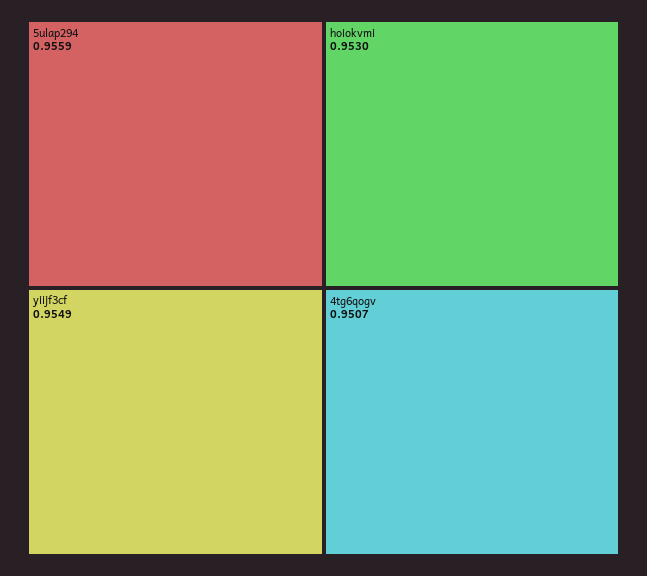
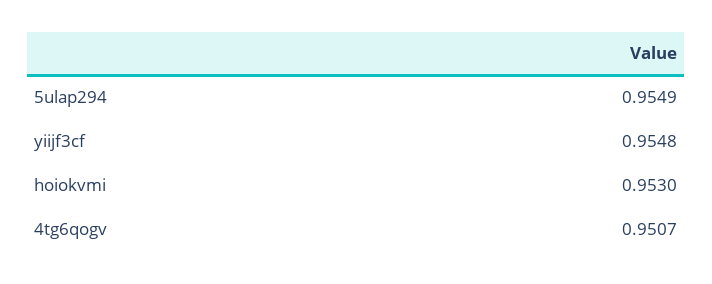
  {
-   "5ulap294": 0.9559,
+   "5ulap294": 0.9549,
-   "yiijf3cf": 0.9549,
+   "yiijf3cf": 0.9548,
    "hoiokvmi": 0.953,
    "4tg6qogv": 0.9507
  }

